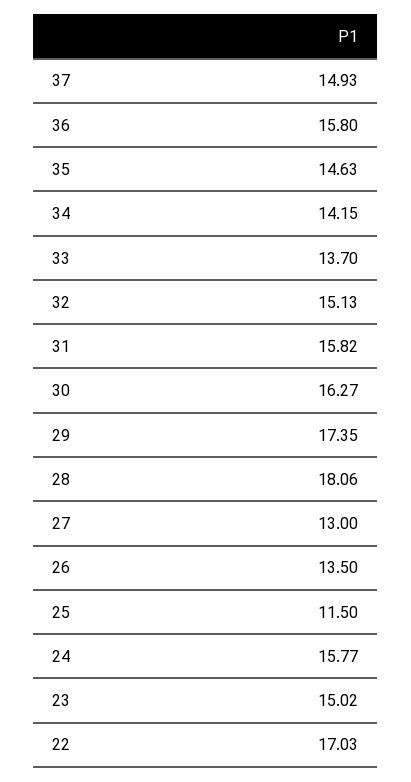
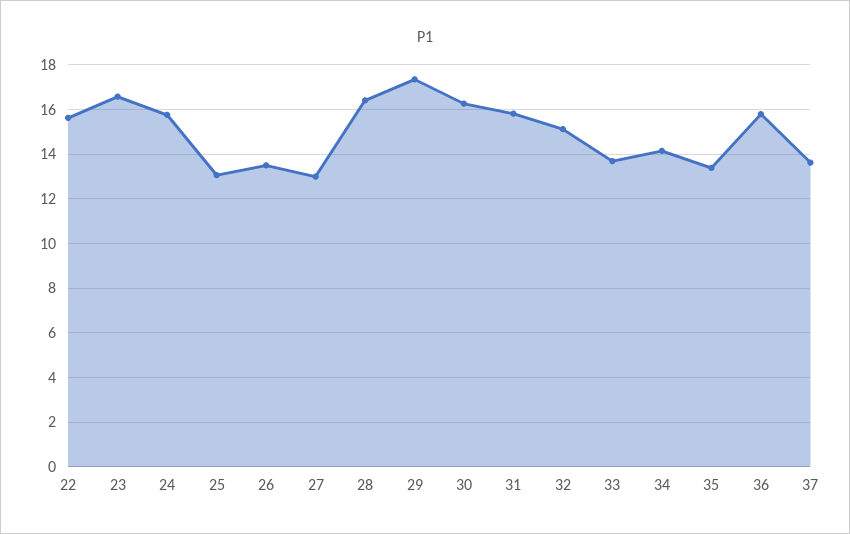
  {
-   "37": 14.93,
+   "37": 13.5,
    "36": 15.8,
-   "35": 14.63,
+   "35": 13.5,
    "34": 14.15,
    "33": 13.7,
    "32": 15.13,
    "31": 15.82,
    "30": 16.27,
    "29": 17.35,
-   "28": 18.06,
+   "28": 16.5,
    "27": 13,
    "26": 13.5,
-   "25": 11.5,
+   "25": 13,
    "24": 15.77,
-   "23": 15.02,
+   "23": 16.5,
-   "22": 17.03
+   "22": 15.5
  }

